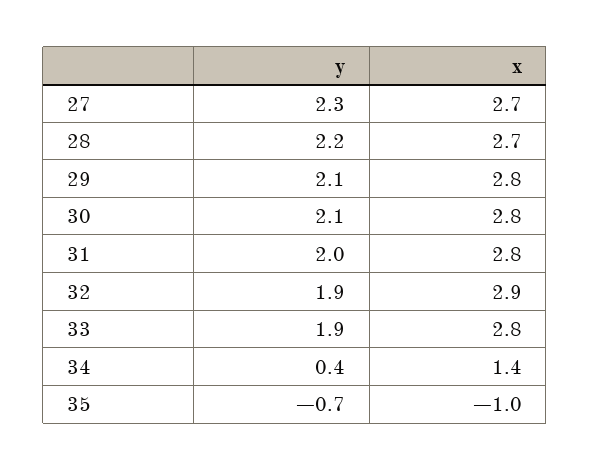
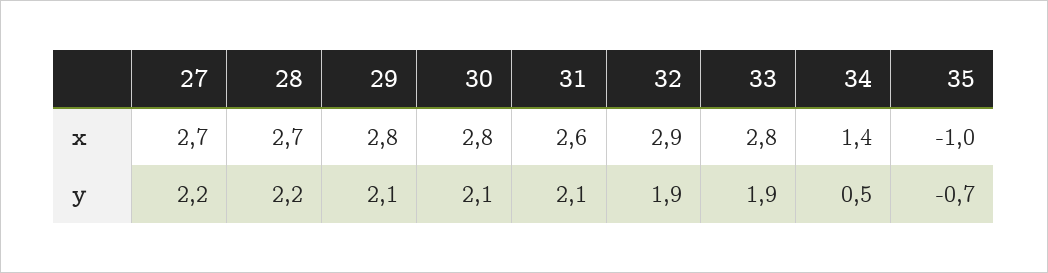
  {
    "y": {
-     "27": 2.3,
+     "27": 2.2,
      "28": 2.2,
      "29": 2.1,
      "30": 2.1,
-     "31": 2,
+     "31": 2.1,
      "32": 1.9,
      "33": 1.9,
-     "34": 0.4,
+     "34": 0.5,
      "35": -0.7
    },
    "x": {
      "27": 2.7,
      "28": 2.7,
      "29": 2.8,
      "30": 2.8,
-     "31": 2.8,
+     "31": 2.6,
      "32": 2.9,
      "33": 2.8,
      "34": 1.4,
      "35": -1
    }
  }

